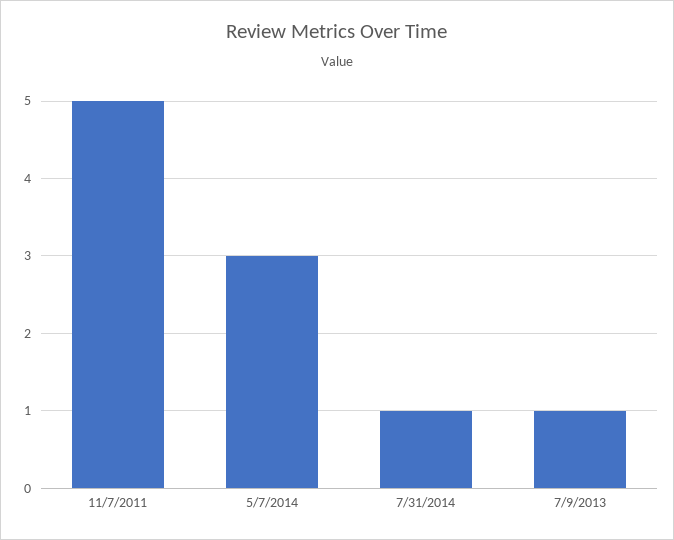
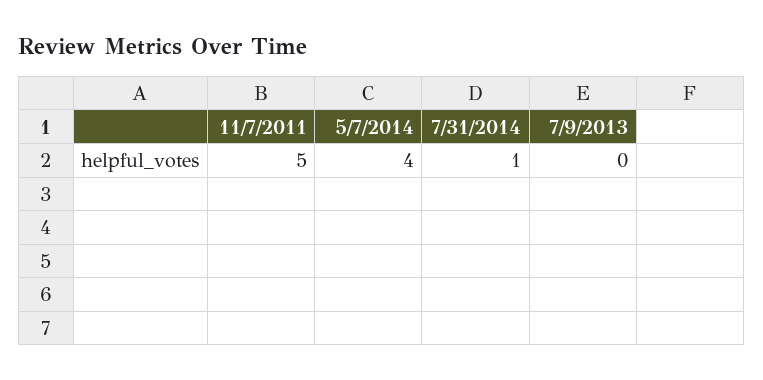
  {
    "11/7/2011": 5,
-   "5/7/2014": 3,
+   "5/7/2014": 4,
    "7/31/2014": 1,
-   "7/9/2013": 1
+   "7/9/2013": 0
  }

